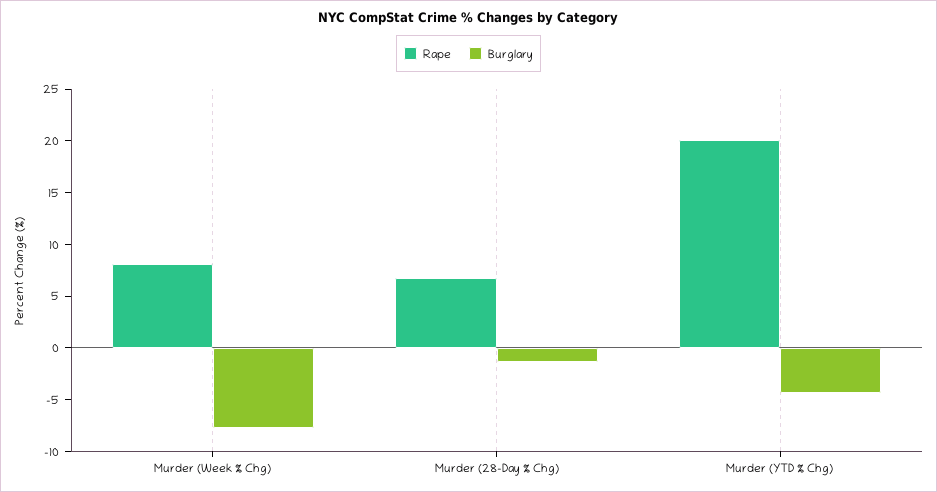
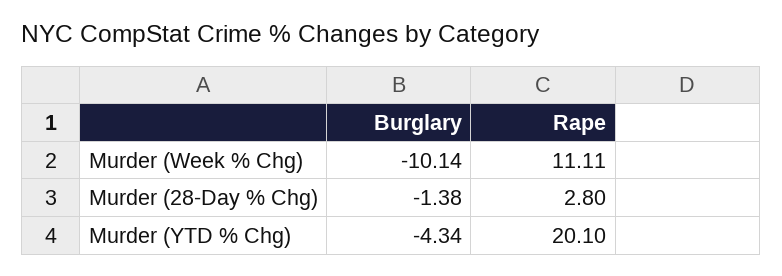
  {
    "Rape": {
-     "Murder (Week % Chg)": 8,
+     "Murder (Week % Chg)": 11.11,
-     "Murder (28-Day % Chg)": 7,
+     "Murder (28-Day % Chg)": 2.8,
      "Murder (YTD % Chg)": 20.1
    },
    "Burglary": {
-     "Murder (Week % Chg)": -8,
+     "Murder (Week % Chg)": -10.14,
      "Murder (28-Day % Chg)": -1.38,
      "Murder (YTD % Chg)": -4.34
    }
  }

